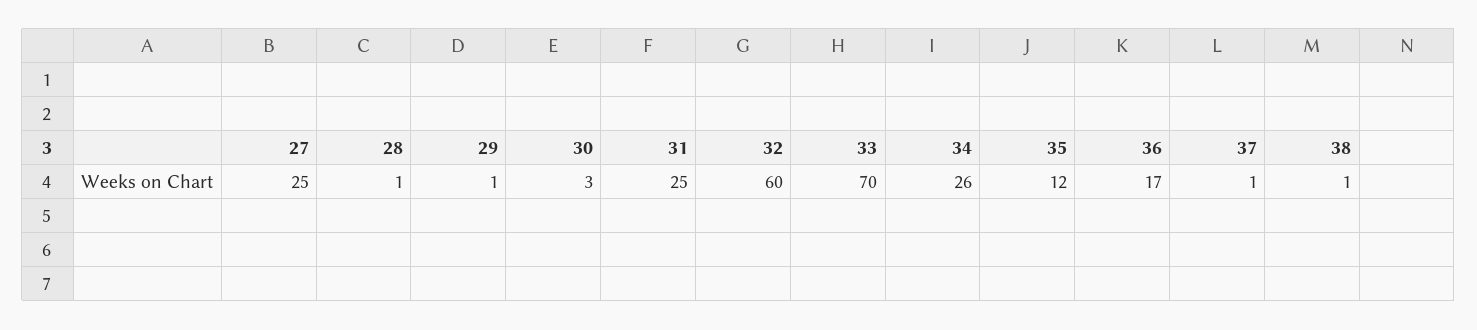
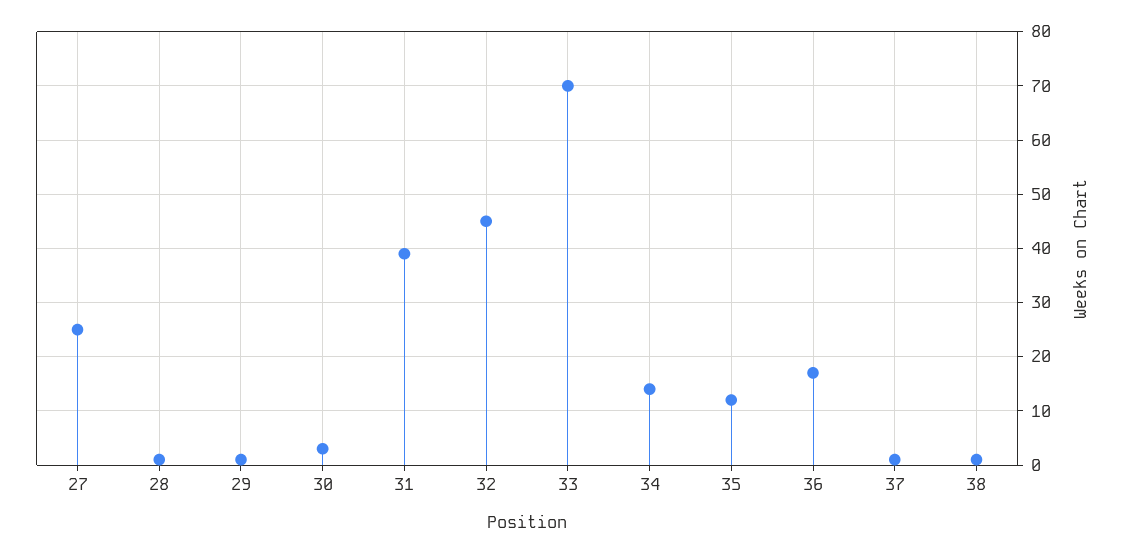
  {
    "27": 25,
    "28": 1,
    "29": 1,
    "30": 3,
-   "31": 25,
+   "31": 40,
-   "32": 60,
+   "32": 45,
    "33": 70,
-   "34": 26,
+   "34": 15,
    "35": 12,
    "36": 17,
    "37": 1,
    "38": 1
  }

